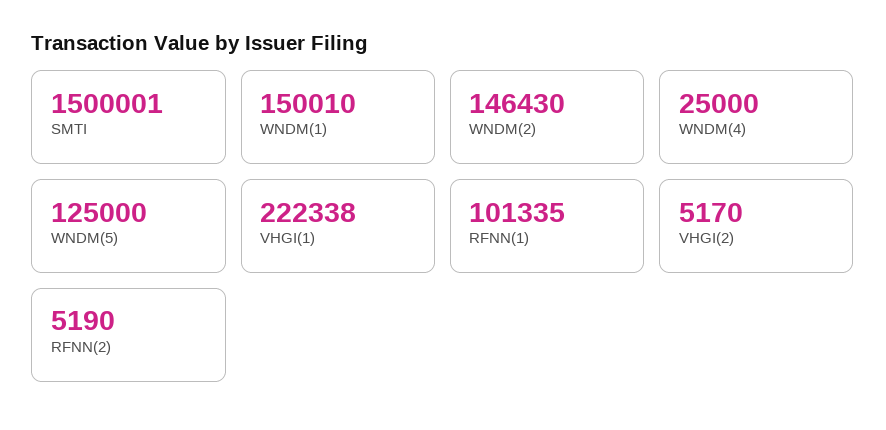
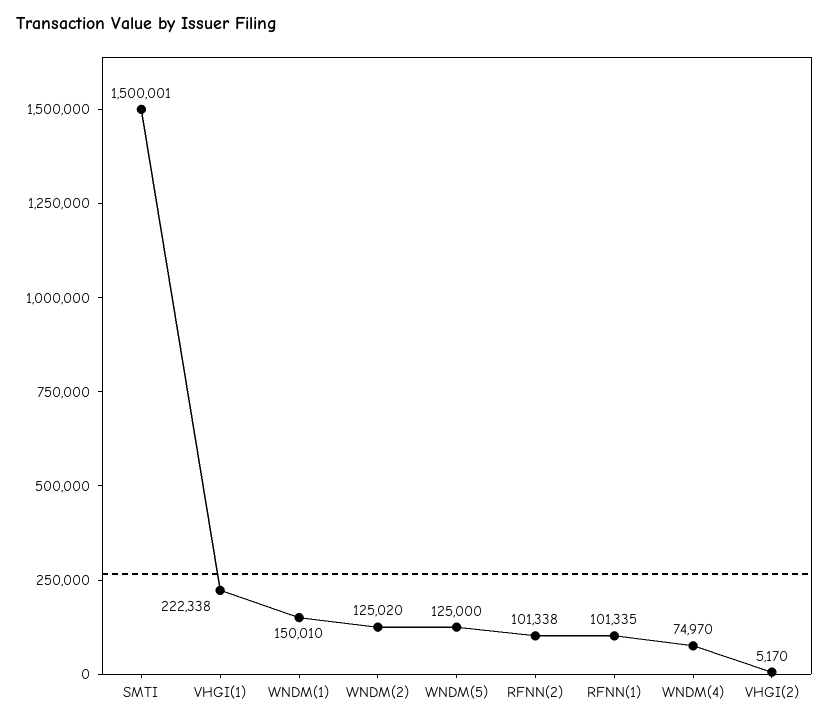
  {
    "SMTI": 1500001,
    "WNDM(1)": 150010,
-   "WNDM(2)": 146430,
+   "WNDM(2)": 125020,
-   "WNDM(4)": 25000,
+   "WNDM(4)": 74970,
    "WNDM(5)": 125000,
    "VHGI(1)": 222338,
    "RFNN(1)": 101335,
    "VHGI(2)": 5170,
-   "RFNN(2)": 5190
+   "RFNN(2)": 101338
  }

